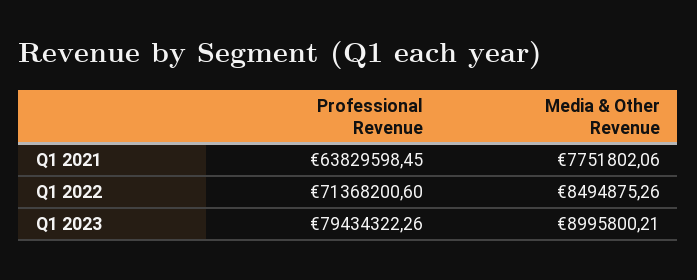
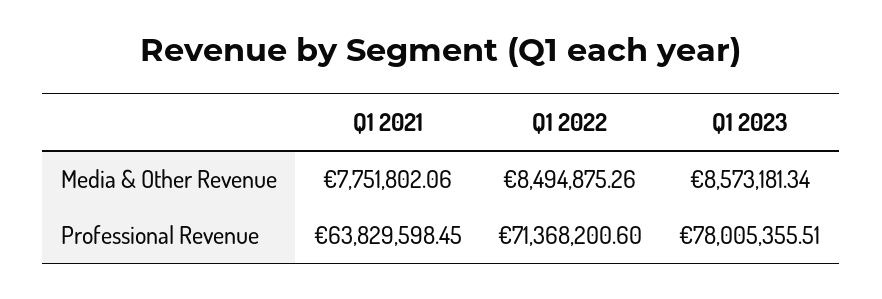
  {
    "Professional Revenue": {
      "Q1 2021": 63829598.45,
      "Q1 2022": 71368200.6,
-     "Q1 2023": 79434322.26
+     "Q1 2023": 78005355.51
    },
    "Media & Other Revenue": {
      "Q1 2021": 7751802.06,
      "Q1 2022": 8494875.26,
-     "Q1 2023": 8995800.21
+     "Q1 2023": 8573181.34
    }
  }

